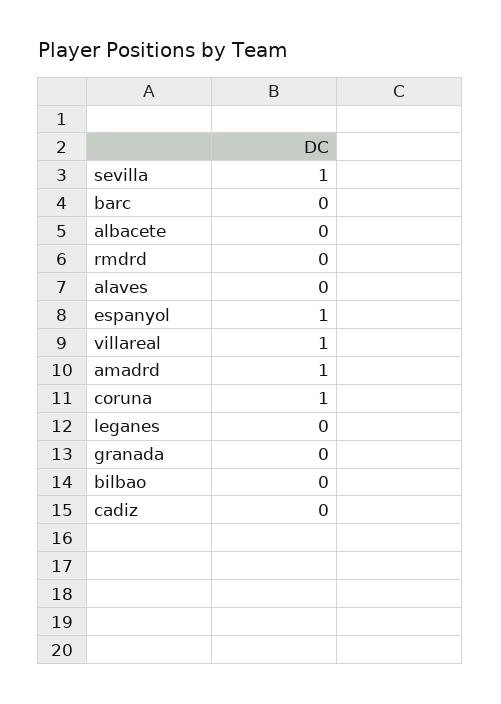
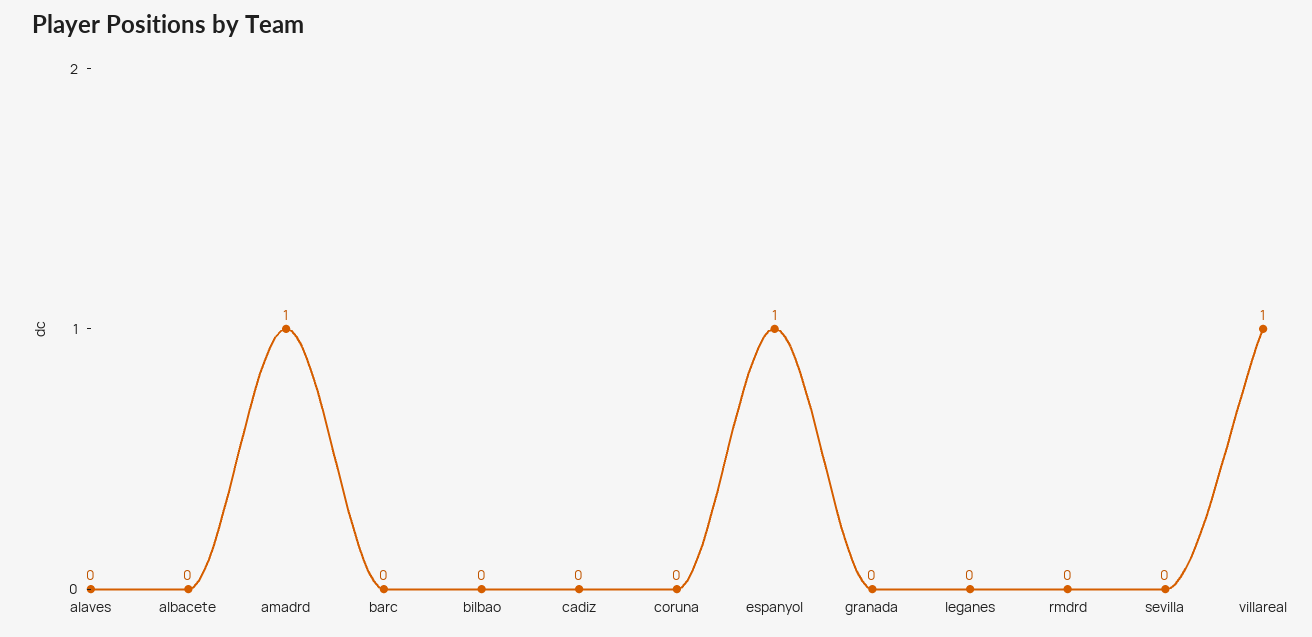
  {
-   "sevilla": 1,
+   "sevilla": 0,
    "barc": 0,
    "albacete": 0,
    "rmdrd": 0,
    "alaves": 0,
    "espanyol": 1,
    "villareal": 1,
    "amadrd": 1,
-   "coruna": 1,
+   "coruna": 0,
    "leganes": 0,
    "granada": 0,
    "bilbao": 0,
    "cadiz": 0
  }

